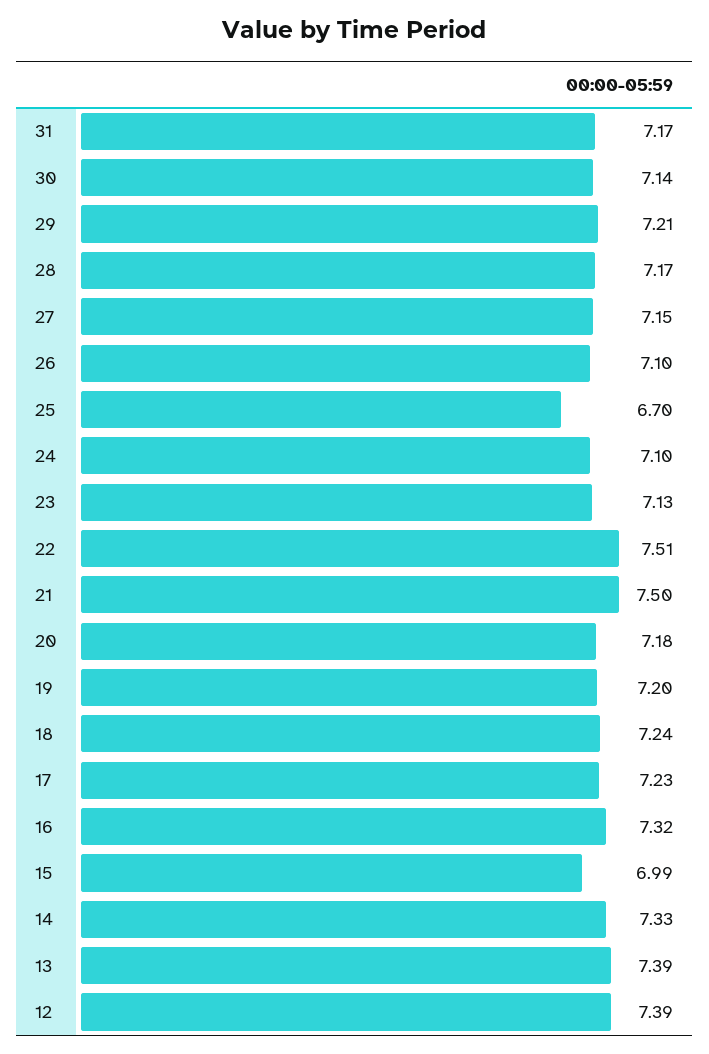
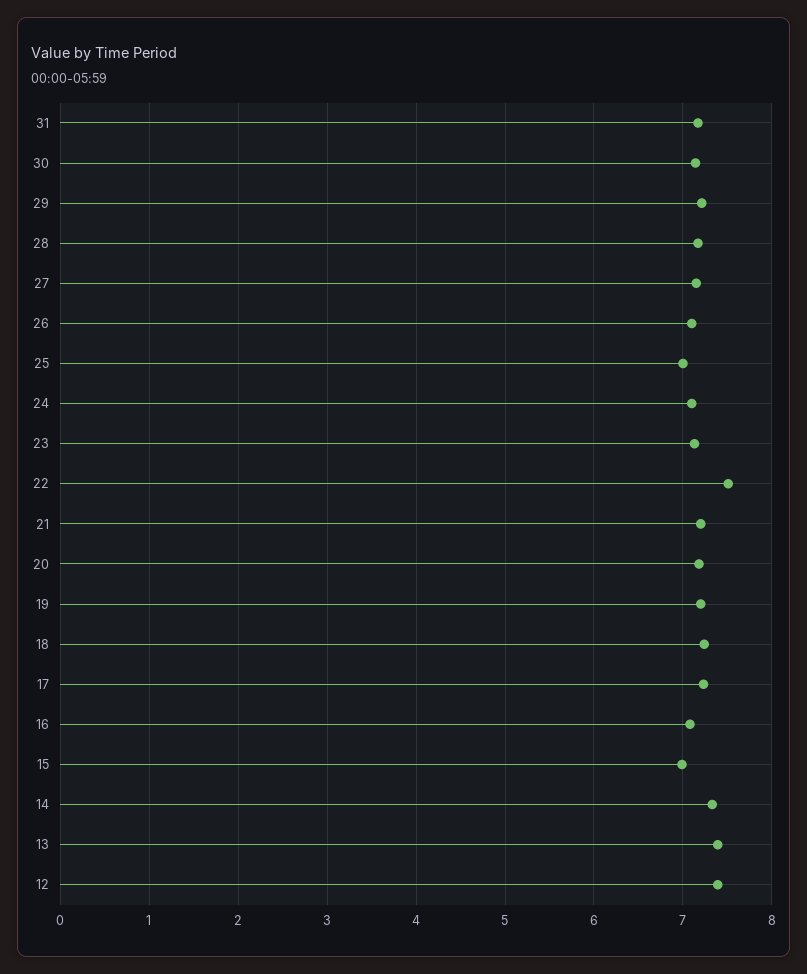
  {
    "31": 7.17,
    "30": 7.14,
    "29": 7.21,
    "28": 7.17,
    "27": 7.15,
    "26": 7.1,
-   "25": 6.7,
+   "25": 7,
    "24": 7.1,
    "23": 7.13,
    "22": 7.51,
-   "21": 7.5,
+   "21": 7.2,
    "20": 7.18,
    "19": 7.2,
    "18": 7.24,
    "17": 7.23,
-   "16": 7.32,
+   "16": 7.1,
    "15": 6.99,
    "14": 7.33,
    "13": 7.39,
    "12": 7.39
  }

